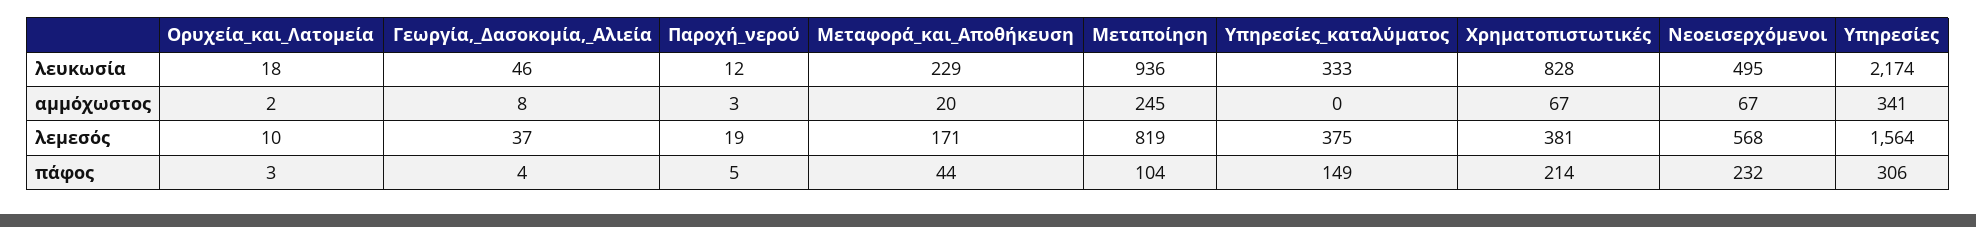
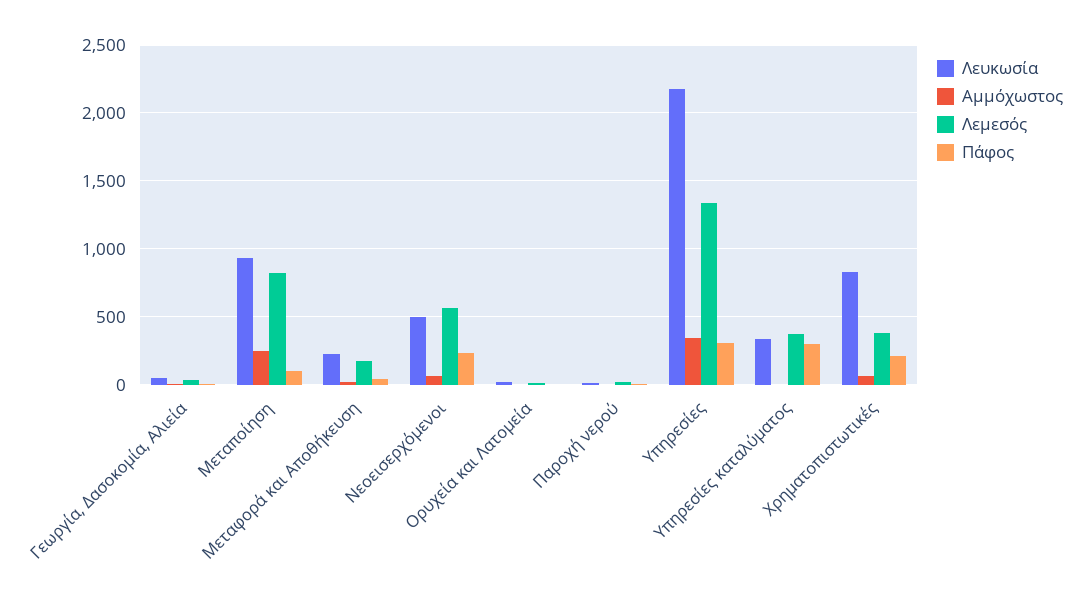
  {
    "λευκωσία": {
      "Ορυχεία_και_Λατομεία": 18,
      "Γεωργία,_Δασοκομία,_Αλιεία": 46,
      "Παροχή_νερού": 12,
      "Μεταφορά_και_Αποθήκευση": 229,
      "Μεταποίηση": 936,
      "Υπηρεσίες_καταλύματος": 333,
      "Χρηματοπιστωτικές": 828,
      "Νεοεισερχόμενοι": 495,
      "Υπηρεσίες": 2174
    },
    "αμμόχωστος": {
      "Ορυχεία_και_Λατομεία": 2,
      "Γεωργία,_Δασοκομία,_Αλιεία": 8,
      "Παροχή_νερού": 3,
      "Μεταφορά_και_Αποθήκευση": 20,
      "Μεταποίηση": 245,
      "Υπηρεσίες_καταλύματος": 0,
      "Χρηματοπιστωτικές": 67,
      "Νεοεισερχόμενοι": 67,
      "Υπηρεσίες": 341
    },
    "λεμεσός": {
      "Ορυχεία_και_Λατομεία": 10,
      "Γεωργία,_Δασοκομία,_Αλιεία": 37,
      "Παροχή_νερού": 19,
      "Μεταφορά_και_Αποθήκευση": 171,
      "Μεταποίηση": 819,
      "Υπηρεσίες_καταλύματος": 375,
      "Χρηματοπιστωτικές": 381,
      "Νεοεισερχόμενοι": 568,
-     "Υπηρεσίες": 1564
+     "Υπηρεσίες": 1350
    },
    "πάφος": {
      "Ορυχεία_και_Λατομεία": 3,
      "Γεωργία,_Δασοκομία,_Αλιεία": 4,
      "Παροχή_νερού": 5,
      "Μεταφορά_και_Αποθήκευση": 44,
      "Μεταποίηση": 104,
-     "Υπηρεσίες_καταλύματος": 149,
+     "Υπηρεσίες_καταλύματος": 300,
      "Χρηματοπιστωτικές": 214,
      "Νεοεισερχόμενοι": 232,
      "Υπηρεσίες": 306
    }
  }

